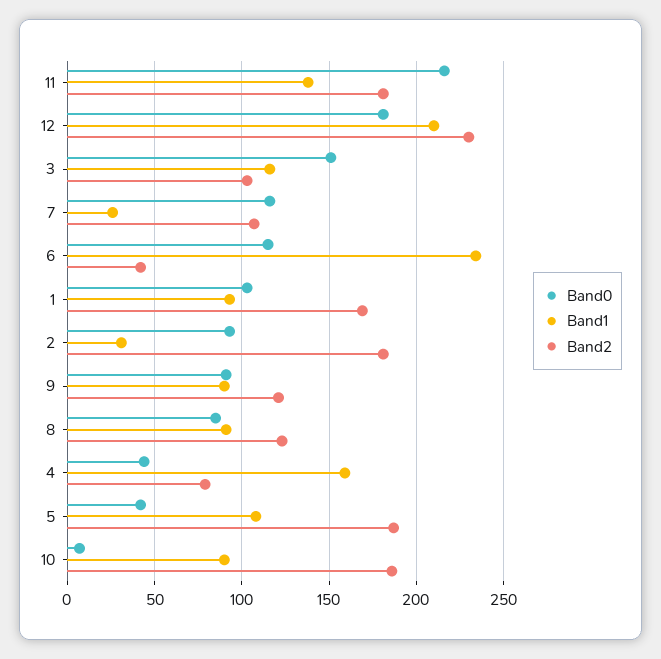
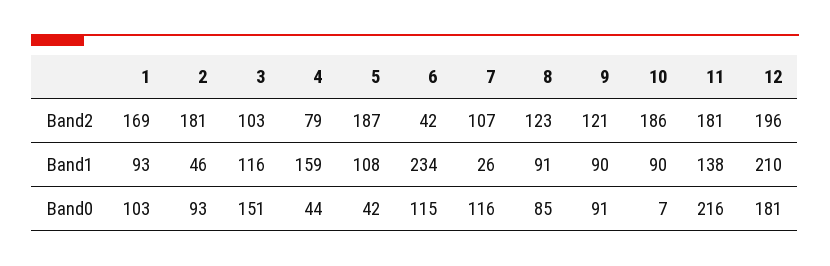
  {
    "Band0": {
      "11": 216,
      "12": 181,
      "3": 151,
      "7": 116,
      "6": 115,
      "1": 103,
      "2": 93,
      "9": 91,
      "8": 85,
      "4": 44,
      "5": 42,
      "10": 7
    },
    "Band1": {
      "11": 138,
      "12": 210,
      "3": 116,
      "7": 26,
      "6": 234,
      "1": 93,
-     "2": 30,
+     "2": 46,
      "9": 90,
      "8": 91,
      "4": 159,
      "5": 108,
      "10": 90
    },
    "Band2": {
      "11": 181,
-     "12": 230,
+     "12": 196,
      "3": 103,
      "7": 107,
      "6": 42,
      "1": 169,
      "2": 181,
      "9": 121,
      "8": 123,
      "4": 79,
      "5": 187,
      "10": 186
    }
  }

